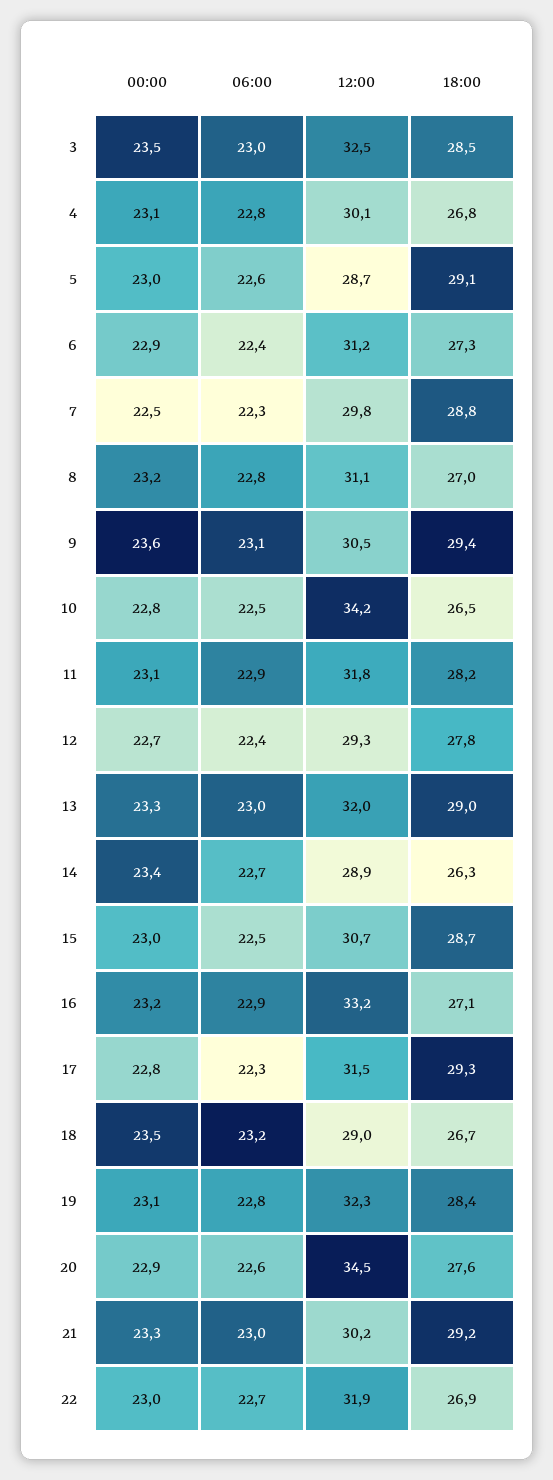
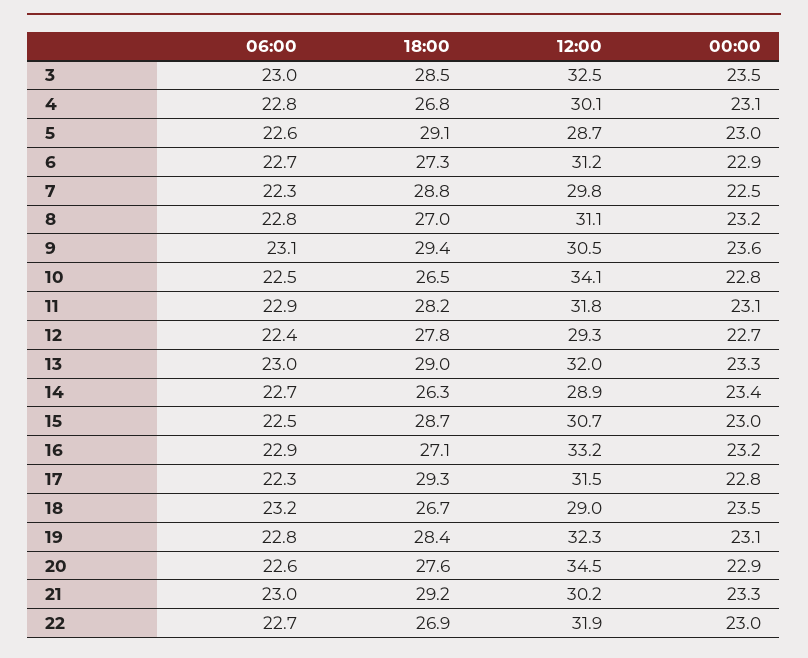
  {
    "00:00": {
      "3": 23.5,
      "4": 23.1,
      "5": 23,
      "6": 22.9,
      "7": 22.5,
      "8": 23.2,
      "9": 23.6,
      "10": 22.8,
      "11": 23.1,
      "12": 22.7,
      "13": 23.3,
      "14": 23.4,
      "15": 23,
      "16": 23.2,
      "17": 22.8,
      "18": 23.5,
      "19": 23.1,
      "20": 22.9,
      "21": 23.3,
      "22": 23
    },
    "06:00": {
      "3": 23,
      "4": 22.8,
      "5": 22.6,
-     "6": 22.4,
+     "6": 22.7,
      "7": 22.3,
      "8": 22.8,
      "9": 23.1,
      "10": 22.5,
      "11": 22.9,
      "12": 22.4,
      "13": 23,
      "14": 22.7,
      "15": 22.5,
      "16": 22.9,
      "17": 22.3,
      "18": 23.2,
      "19": 22.8,
      "20": 22.6,
      "21": 23,
      "22": 22.7
    },
    "12:00": {
      "3": 32.5,
      "4": 30.1,
      "5": 28.7,
      "6": 31.2,
      "7": 29.8,
      "8": 31.1,
      "9": 30.5,
-     "10": 34.2,
+     "10": 34.1,
      "11": 31.8,
      "12": 29.3,
      "13": 32,
      "14": 28.9,
      "15": 30.7,
      "16": 33.2,
      "17": 31.5,
      "18": 29,
      "19": 32.3,
      "20": 34.5,
      "21": 30.2,
      "22": 31.9
    },
    "18:00": {
      "3": 28.5,
      "4": 26.8,
      "5": 29.1,
      "6": 27.3,
      "7": 28.8,
      "8": 27,
      "9": 29.4,
      "10": 26.5,
      "11": 28.2,
      "12": 27.8,
      "13": 29,
      "14": 26.3,
      "15": 28.7,
      "16": 27.1,
      "17": 29.3,
      "18": 26.7,
      "19": 28.4,
      "20": 27.6,
      "21": 29.2,
      "22": 26.9
    }
  }

